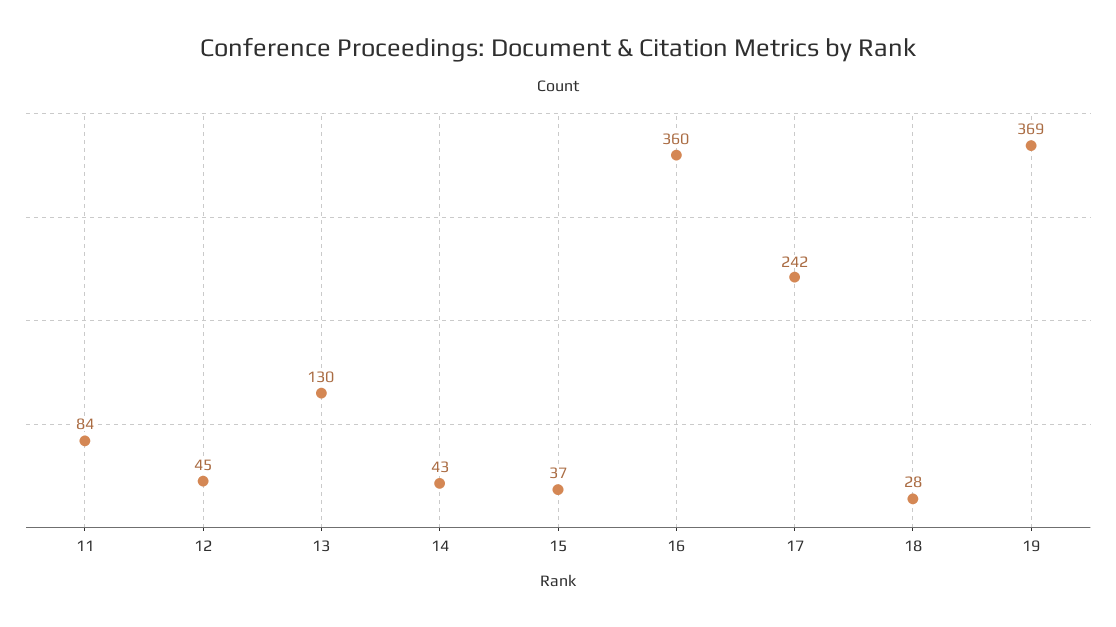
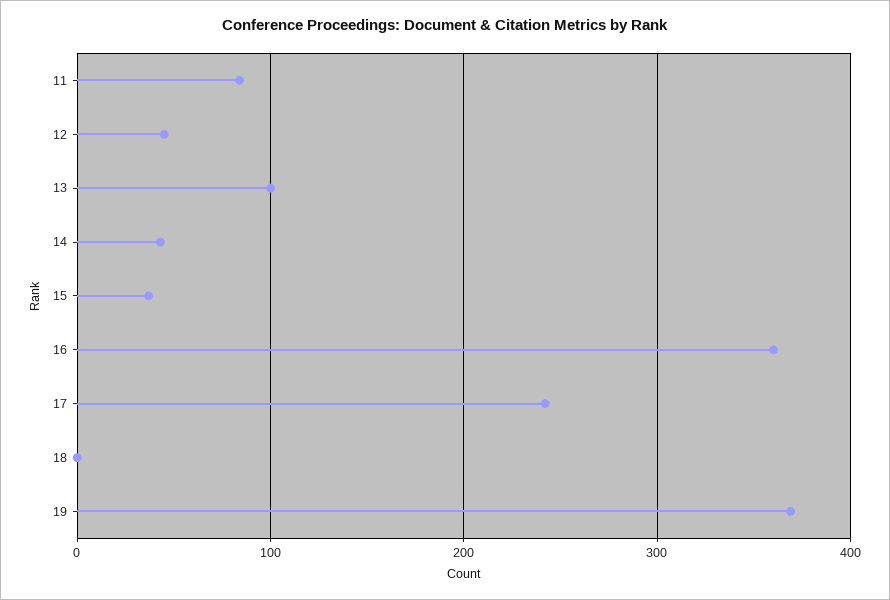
  {
    "11": 84,
    "12": 45,
-   "13": 130,
+   "13": 100,
    "14": 43,
    "15": 37,
    "16": 360,
    "17": 242,
-   "18": 28,
+   "18": 0,
    "19": 369
  }

